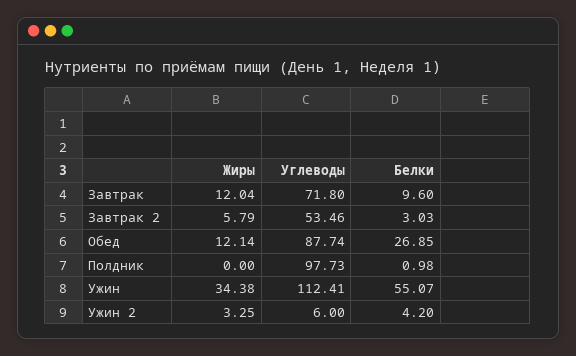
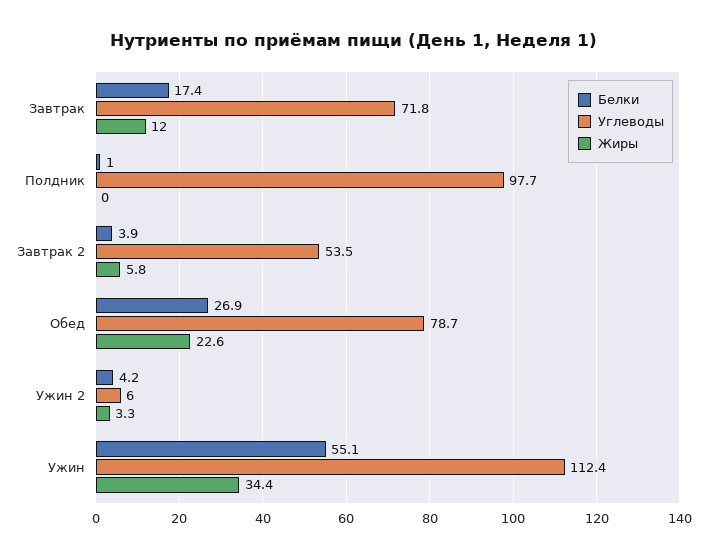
  {
    "Жиры": {
      "Завтрак": 12.04,
      "Завтрак 2": 5.79,
-     "Обед": 12.14,
+     "Обед": 22.6,
      "Полдник": 0,
      "Ужин": 34.38,
      "Ужин 2": 3.25
    },
    "Углеводы": {
      "Завтрак": 71.8,
      "Завтрак 2": 53.46,
-     "Обед": 87.74,
+     "Обед": 78.7,
      "Полдник": 97.73,
      "Ужин": 112.41,
      "Ужин 2": 6
    },
    "Белки": {
-     "Завтрак": 9.6,
+     "Завтрак": 17.4,
-     "Завтрак 2": 3.03,
+     "Завтрак 2": 3.9,
      "Обед": 26.85,
      "Полдник": 0.98,
      "Ужин": 55.07,
      "Ужин 2": 4.2
    }
  }

